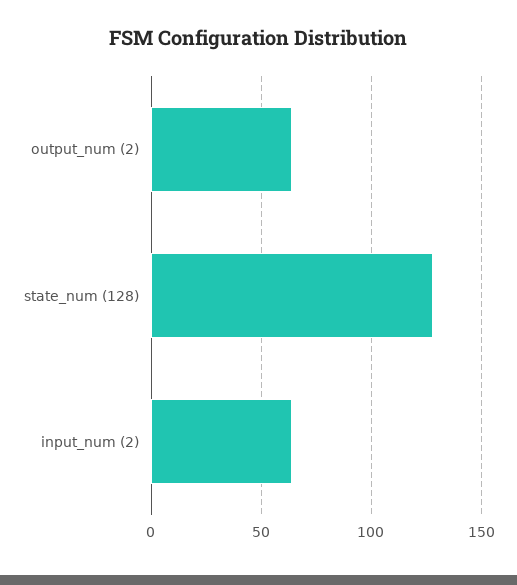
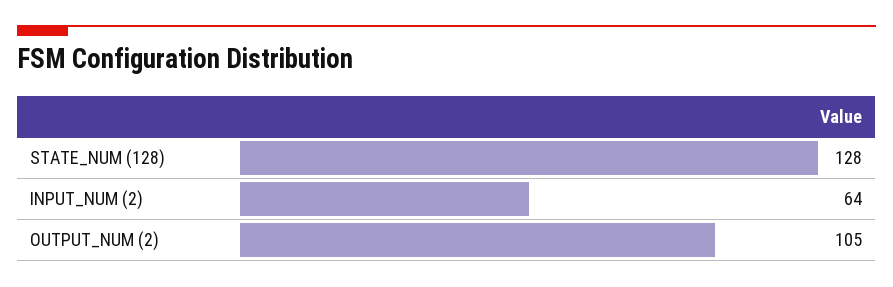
  {
-   "output_num (2)": 65,
+   "output_num (2)": 105,
    "state_num (128)": 128,
    "input_num (2)": 64
  }

